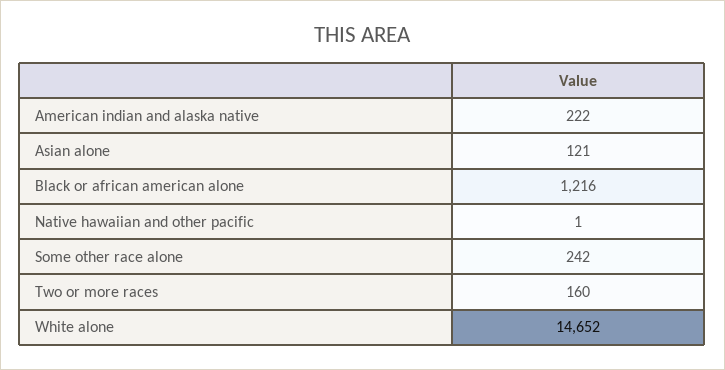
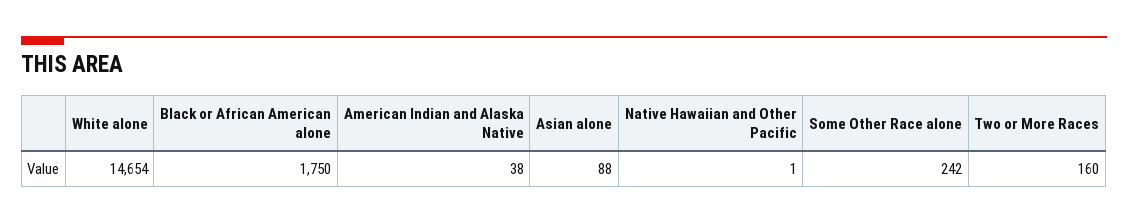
  {
-   "American indian and alaska native": 222,
+   "American indian and alaska native": 38,
-   "Asian alone": 121,
+   "Asian alone": 88,
-   "Black or african american alone": 1216,
+   "Black or african american alone": 1750,
    "Native hawaiian and other pacific": 1,
    "Some other race alone": 242,
    "Two or more races": 160,
-   "White alone": 14652
+   "White alone": 14654
  }

